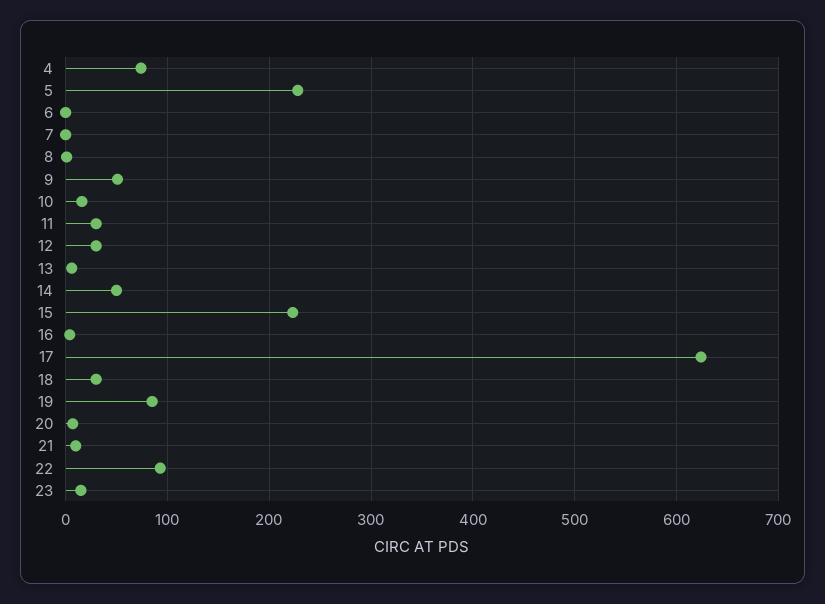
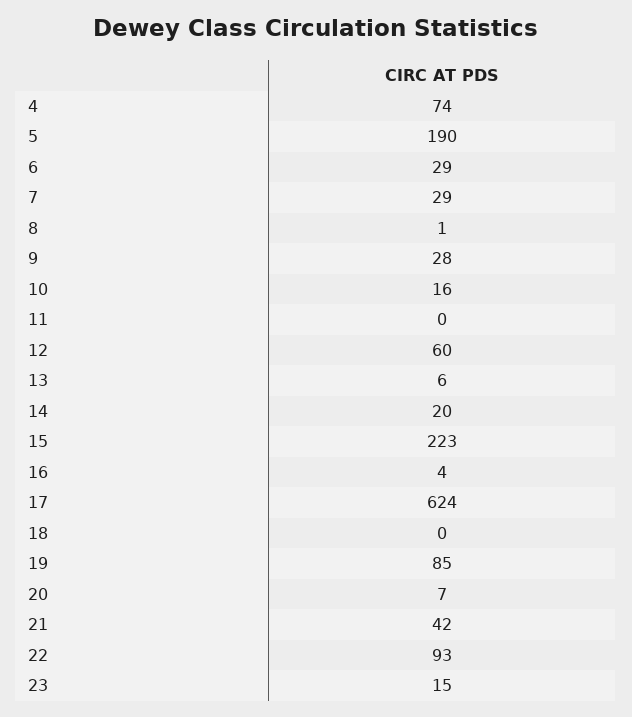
  {
    "4": 74,
-   "5": 230,
+   "5": 190,
-   "6": 0,
+   "6": 29,
-   "7": 0,
+   "7": 29,
    "8": 1,
-   "9": 50,
+   "9": 28,
    "10": 16,
-   "11": 30,
+   "11": 0,
-   "12": 30,
+   "12": 60,
    "13": 6,
-   "14": 50,
+   "14": 20,
    "15": 223,
    "16": 4,
    "17": 624,
-   "18": 30,
+   "18": 0,
    "19": 85,
    "20": 7,
-   "21": 10,
+   "21": 42,
    "22": 93,
    "23": 15
  }

